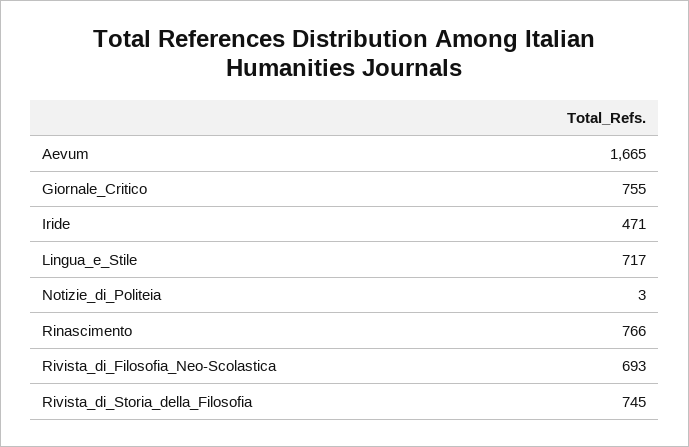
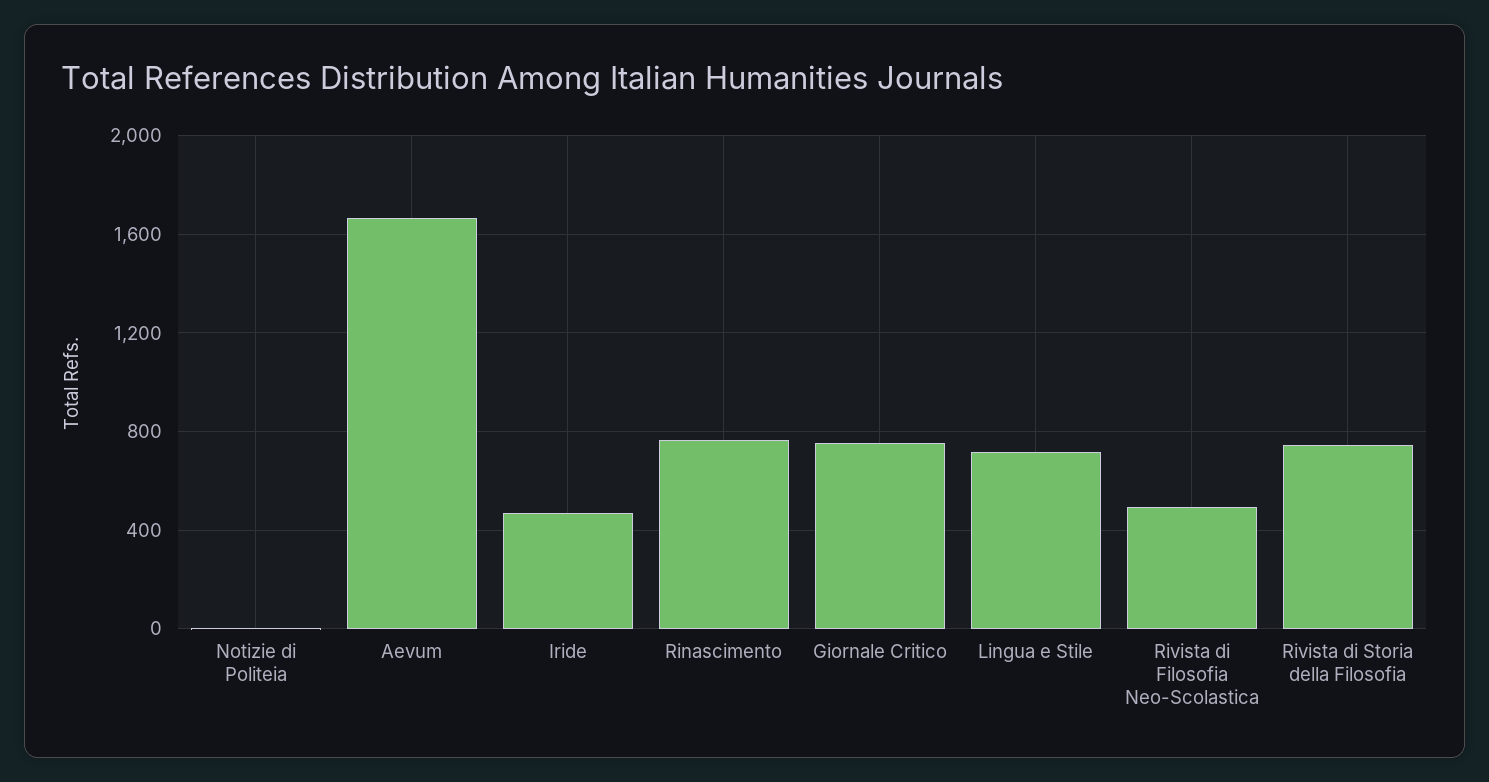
  {
    "Aevum": 1665,
    "Giornale_Critico": 755,
    "Iride": 471,
    "Lingua_e_Stile": 717,
    "Notizie_di_Politeia": 3,
    "Rinascimento": 766,
-   "Rivista_di_Filosofia_Neo-Scolastica": 693,
+   "Rivista_di_Filosofia_Neo-Scolastica": 500,
    "Rivista_di_Storia_della_Filosofia": 745
  }

